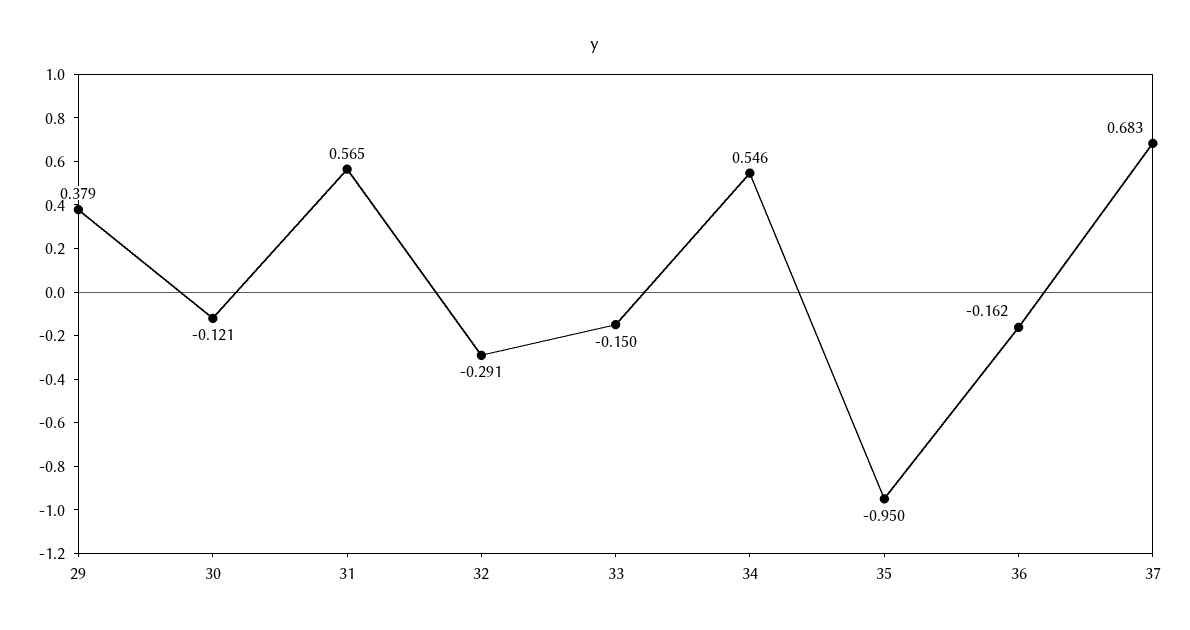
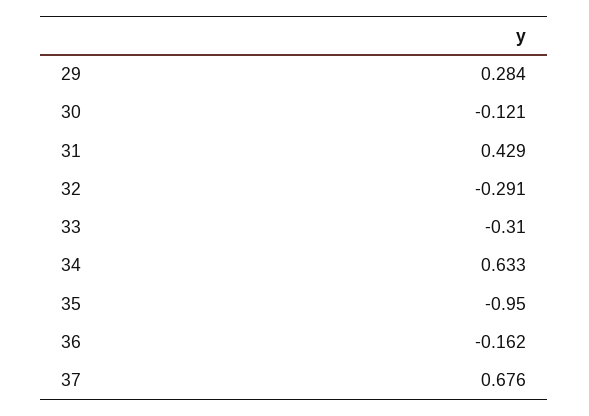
  {
-   "29": 0.379,
+   "29": 0.284,
    "30": -0.121,
-   "31": 0.565,
+   "31": 0.429,
    "32": -0.291,
-   "33": -0.15,
+   "33": -0.31,
-   "34": 0.546,
+   "34": 0.633,
    "35": -0.95,
    "36": -0.162,
-   "37": 0.683
+   "37": 0.676
  }

